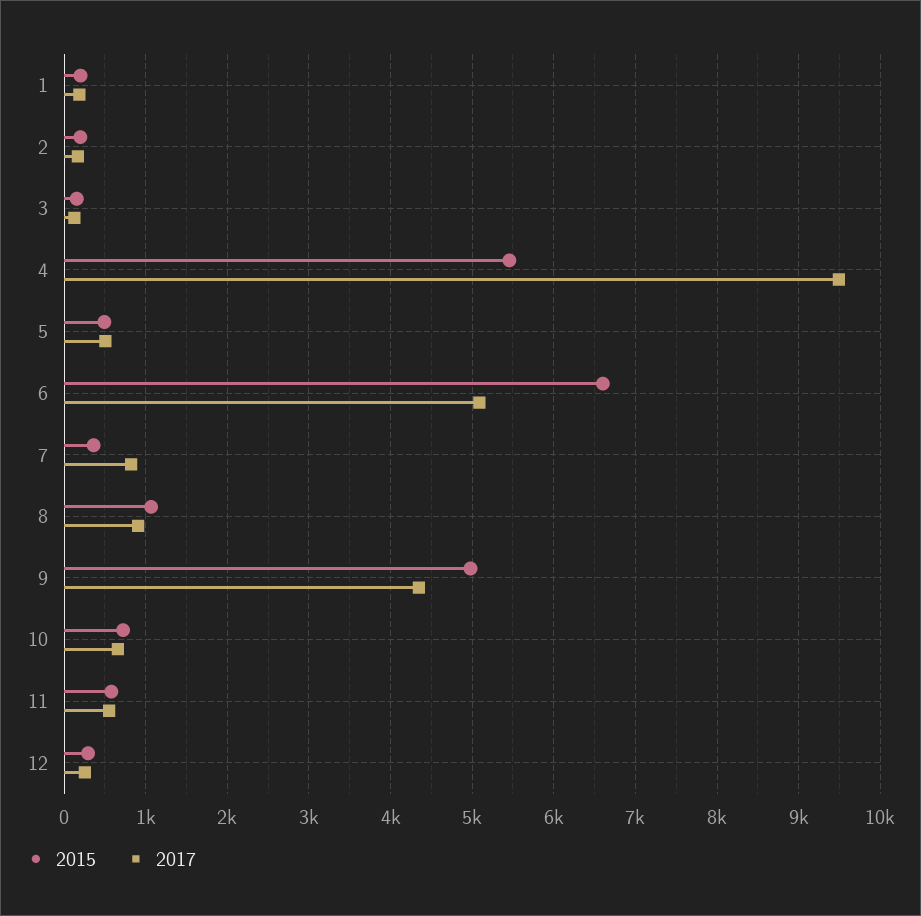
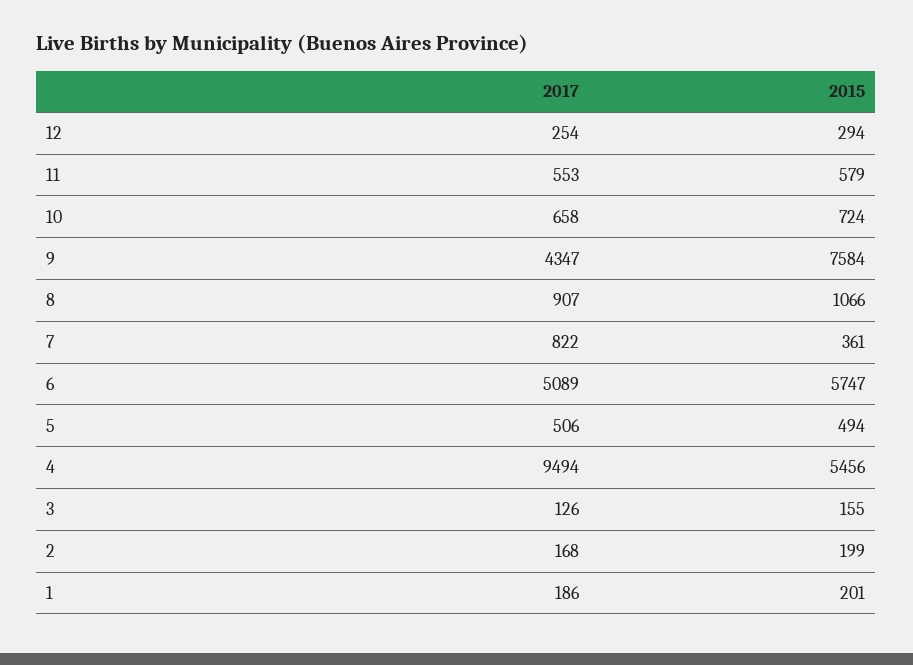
  {
    "2015": {
      "1": 201,
      "2": 199,
      "3": 155,
      "4": 5456,
      "5": 494,
-     "6": 6600,
+     "6": 5747,
      "7": 361,
      "8": 1066,
-     "9": 5000,
+     "9": 7584,
      "10": 724,
      "11": 579,
      "12": 294
    },
    "2017": {
      "1": 186,
      "2": 168,
      "3": 126,
      "4": 9494,
      "5": 506,
      "6": 5089,
      "7": 822,
      "8": 907,
      "9": 4347,
      "10": 658,
      "11": 553,
      "12": 254
    }
  }

